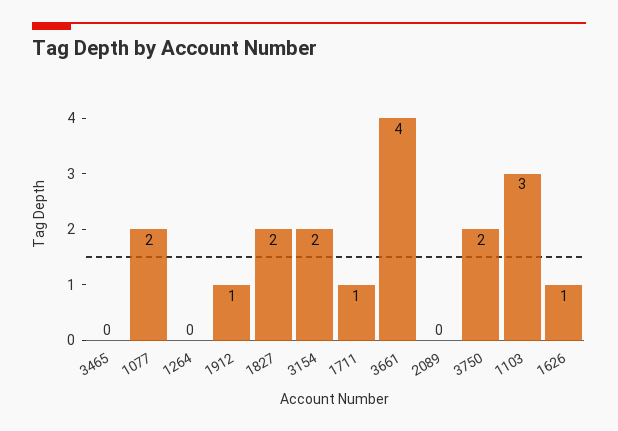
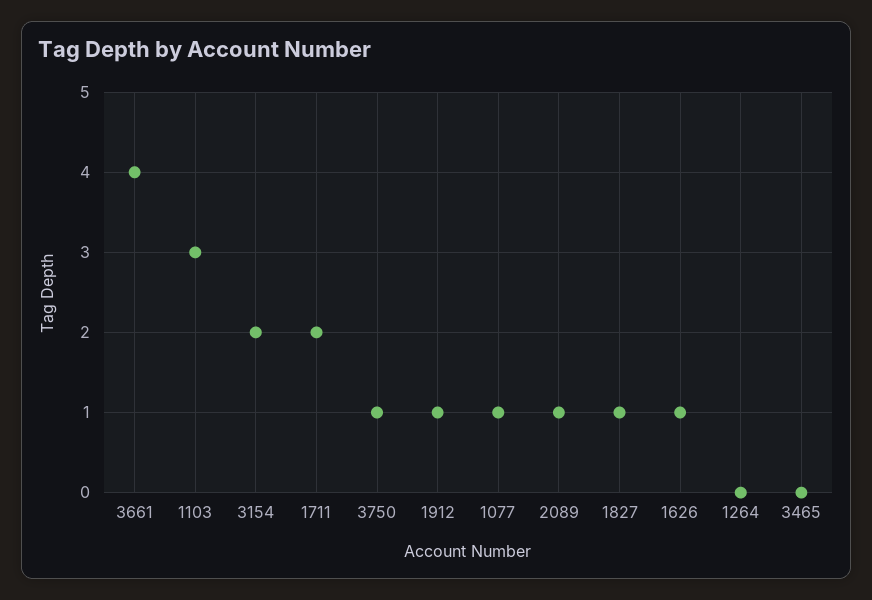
  {
    "3465": 0,
-   "1077": 2,
+   "1077": 1,
    "1264": 0,
    "1912": 1,
-   "1827": 2,
+   "1827": 1,
    "3154": 2,
-   "1711": 1,
+   "1711": 2,
    "3661": 4,
-   "2089": 0,
+   "2089": 1,
-   "3750": 2,
+   "3750": 1,
    "1103": 3,
    "1626": 1
  }

